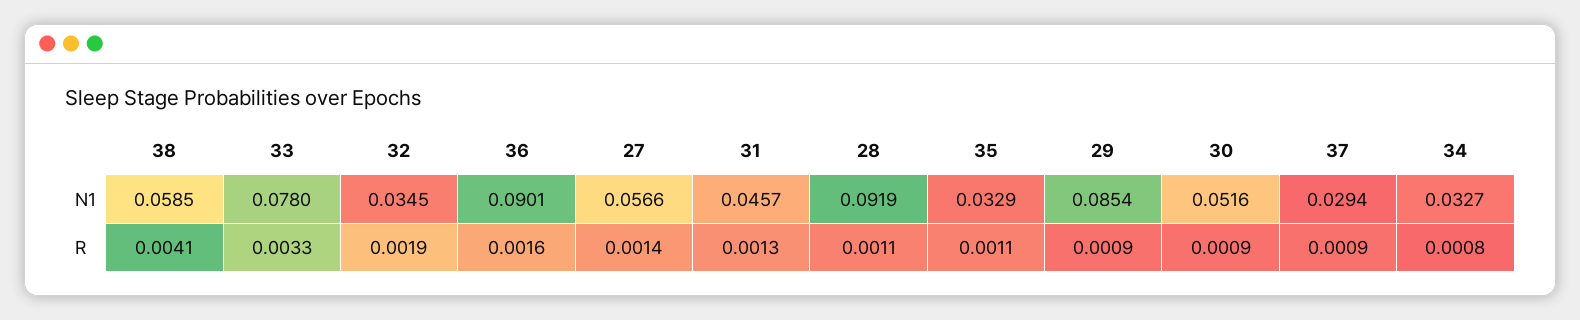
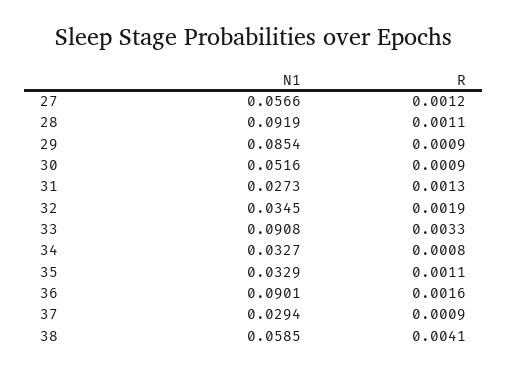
  {
    "38": {
      "N1": 0.0585,
      "R": 0.0041
    },
    "33": {
-     "N1": 0.078,
+     "N1": 0.0908,
      "R": 0.0033
    },
    "32": {
      "N1": 0.0345,
      "R": 0.0019
    },
    "36": {
      "N1": 0.0901,
      "R": 0.0016
    },
    "27": {
      "N1": 0.0566,
-     "R": 0.0014
+     "R": 0.0012
    },
    "31": {
-     "N1": 0.0457,
+     "N1": 0.0273,
      "R": 0.0013
    },
    "28": {
      "N1": 0.0919,
      "R": 0.0011
    },
    "35": {
      "N1": 0.0329,
      "R": 0.0011
    },
    "29": {
      "N1": 0.0854,
      "R": 0.0009
    },
    "30": {
      "N1": 0.0516,
      "R": 0.0009
    },
    "37": {
      "N1": 0.0294,
      "R": 0.0009
    },
    "34": {
      "N1": 0.0327,
      "R": 0.0008
    }
  }

